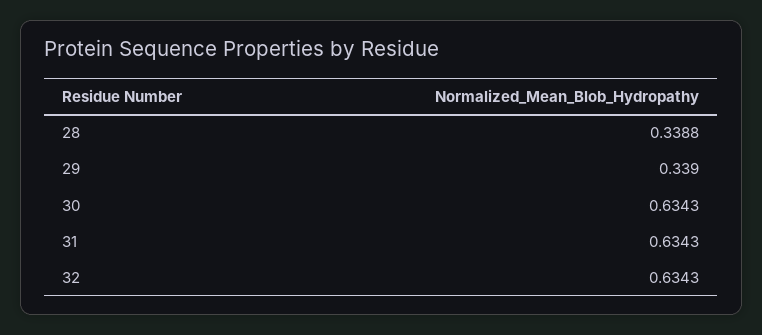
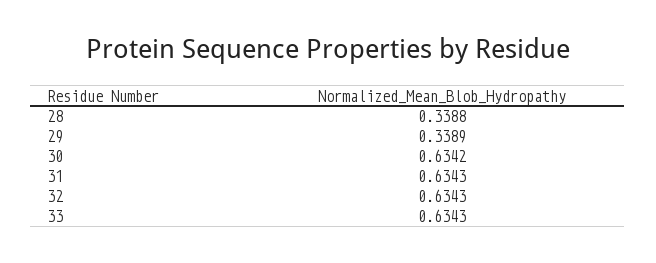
  {
    "28": 0.3388,
-   "29": 0.339,
+   "29": 0.3389,
-   "30": 0.6343,
+   "30": 0.6342,
    "31": 0.6343,
-   "32": 0.6343
+   "32": 0.6343,
+   "33": 0.6343
  }

